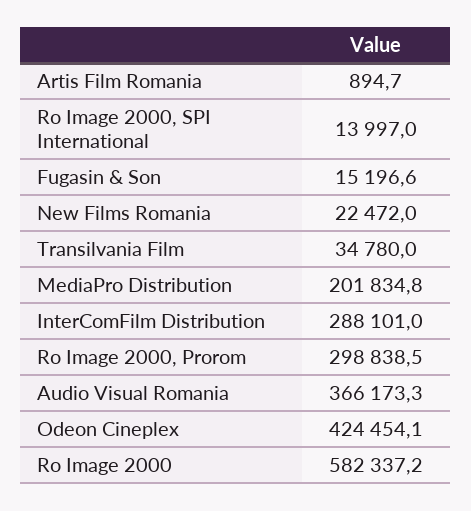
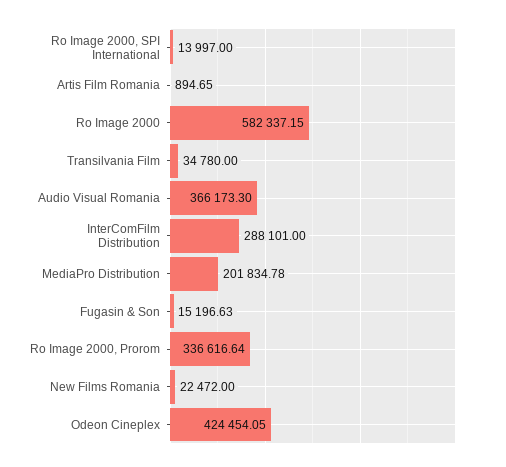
  {
    "Artis Film Romania": 894.65,
    "Ro Image 2000, SPI International": 13997,
    "Fugasin & Son": 15196.63,
    "New Films Romania": 22472,
    "Transilvania Film": 34780,
    "MediaPro Distribution": 201834.78,
    "InterComFilm Distribution": 288101,
-   "Ro Image 2000, Prorom": 298838.5,
+   "Ro Image 2000, Prorom": 336616.64,
    "Audio Visual Romania": 366173.3,
    "Odeon Cineplex": 424454.05,
    "Ro Image 2000": 582337.15
  }

